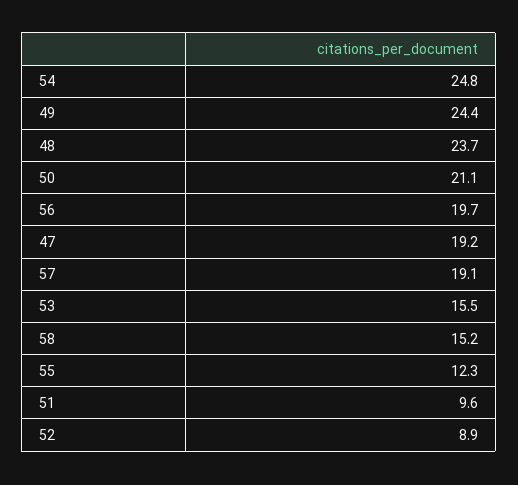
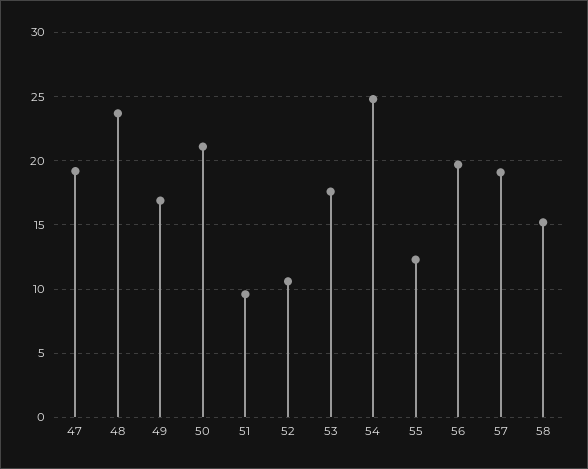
  {
    "54": 24.8,
-   "49": 24.4,
+   "49": 17,
    "48": 23.7,
    "50": 21.1,
    "56": 19.7,
    "47": 19.2,
    "57": 19.1,
-   "53": 15.5,
+   "53": 17.5,
    "58": 15.2,
    "55": 12.3,
    "51": 9.6,
-   "52": 8.9
+   "52": 10.5
  }

